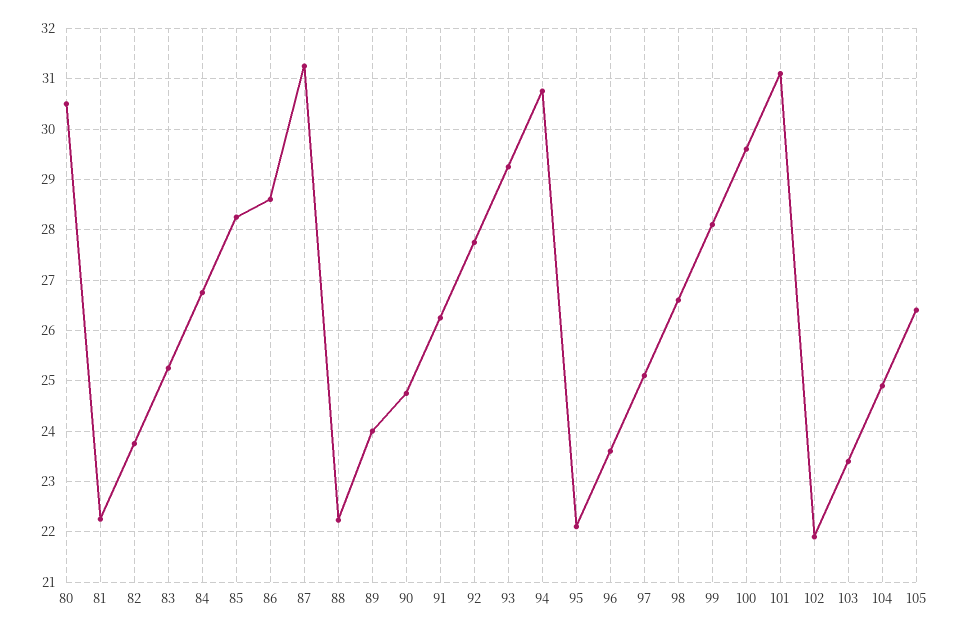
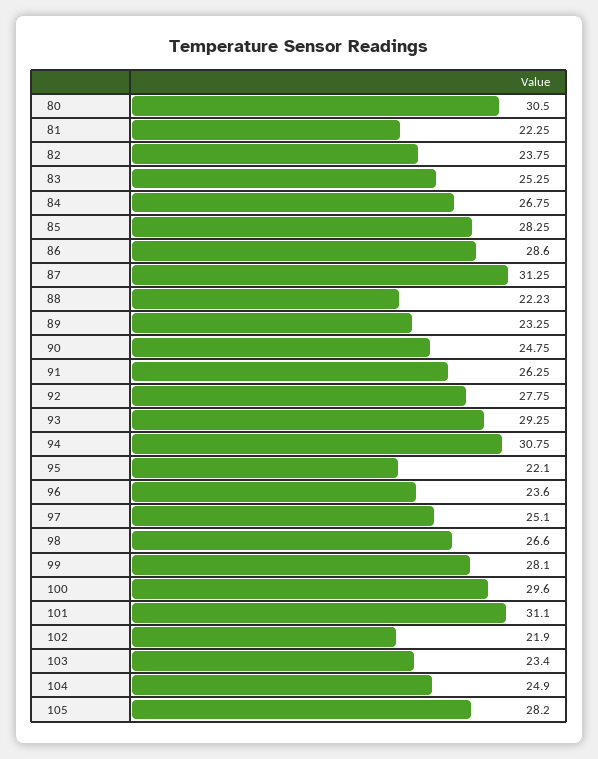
  {
    "80": 30.5,
    "81": 22.25,
    "82": 23.75,
    "83": 25.25,
    "84": 26.75,
    "85": 28.25,
    "86": 28.6,
    "87": 31.25,
    "88": 22.23,
-   "89": 24,
+   "89": 23.25,
    "90": 24.75,
    "91": 26.25,
    "92": 27.75,
    "93": 29.25,
    "94": 30.75,
    "95": 22.1,
    "96": 23.6,
    "97": 25.1,
    "98": 26.6,
    "99": 28.1,
    "100": 29.6,
    "101": 31.1,
    "102": 21.9,
    "103": 23.4,
    "104": 24.9,
-   "105": 26.4
+   "105": 28.2
  }

